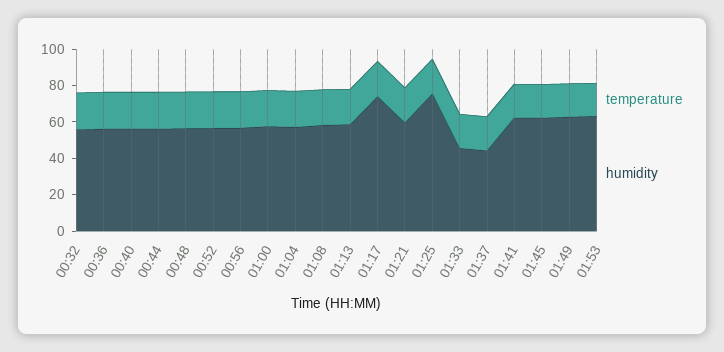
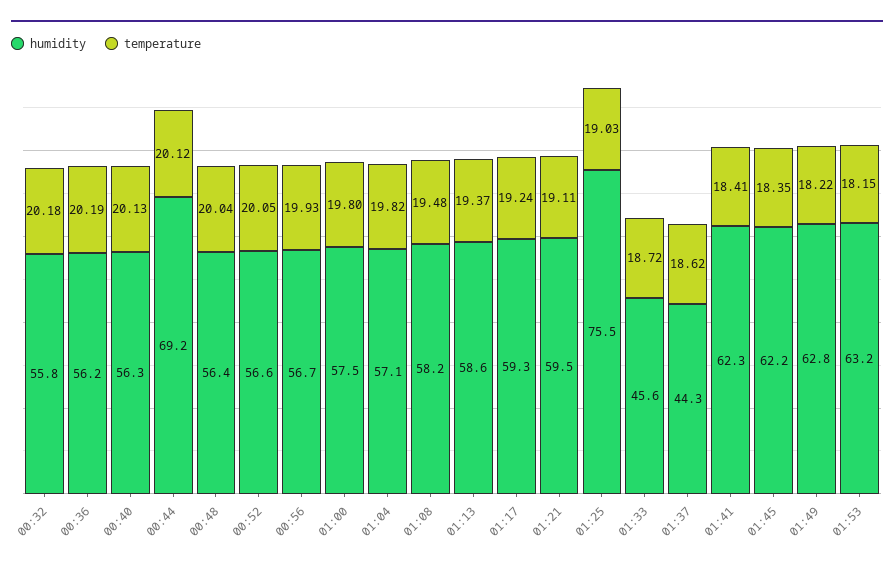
  {
    "temperature": {
      "00:32": 20.18,
      "00:36": 20.19,
      "00:40": 20.13,
      "00:44": 20.12,
      "00:48": 20.04,
      "00:52": 20.05,
      "00:56": 19.93,
      "01:00": 19.8,
      "01:04": 19.82,
      "01:08": 19.48,
      "01:13": 19.37,
      "01:17": 19.24,
      "01:21": 19.11,
      "01:25": 19.03,
      "01:33": 18.72,
      "01:37": 18.62,
      "01:41": 18.41,
      "01:45": 18.35,
      "01:49": 18.22,
      "01:53": 18.15
    },
    "humidity": {
      "00:32": 55.8,
      "00:36": 56.2,
      "00:40": 56.3,
-     "00:44": 55,
+     "00:44": 69.2,
      "00:48": 56.4,
      "00:52": 56.6,
      "00:56": 56.7,
      "01:00": 57.5,
      "01:04": 57.1,
      "01:08": 58.2,
      "01:13": 58.6,
-     "01:17": 75,
+     "01:17": 59.3,
      "01:21": 59.5,
      "01:25": 75.5,
      "01:33": 45.6,
      "01:37": 44.3,
      "01:41": 62.3,
      "01:45": 62.2,
      "01:49": 62.8,
      "01:53": 63.2
    }
  }

